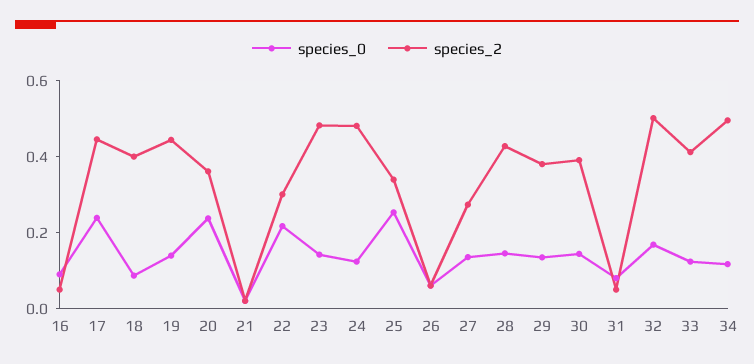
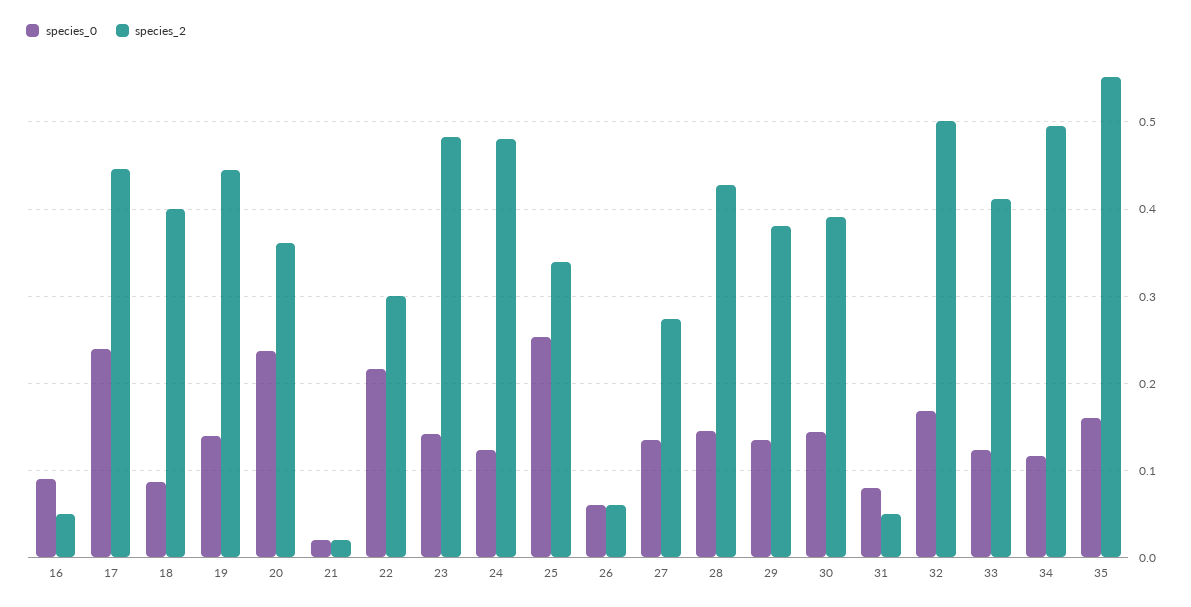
  {
    "species_0": {
      "16": 0.09,
      "17": 0.24,
      "18": 0.09,
      "19": 0.14,
      "20": 0.24,
      "21": 0.02,
      "22": 0.22,
      "23": 0.14,
      "24": 0.12,
      "25": 0.25,
      "26": 0.06,
      "27": 0.14,
      "28": 0.15,
      "29": 0.13,
      "30": 0.14,
      "31": 0.08,
      "32": 0.17,
      "33": 0.12,
-     "34": 0.12
+     "34": 0.12,
+     "35": 0.16
    },
    "species_2": {
      "16": 0.05,
      "17": 0.45,
      "18": 0.4,
      "19": 0.44,
      "20": 0.36,
      "21": 0.02,
      "22": 0.3,
      "23": 0.48,
      "24": 0.48,
      "25": 0.34,
      "26": 0.06,
      "27": 0.27,
      "28": 0.43,
      "29": 0.38,
      "30": 0.39,
      "31": 0.05,
      "32": 0.5,
      "33": 0.41,
-     "34": 0.5
+     "34": 0.5,
+     "35": 0.55
    }
  }

